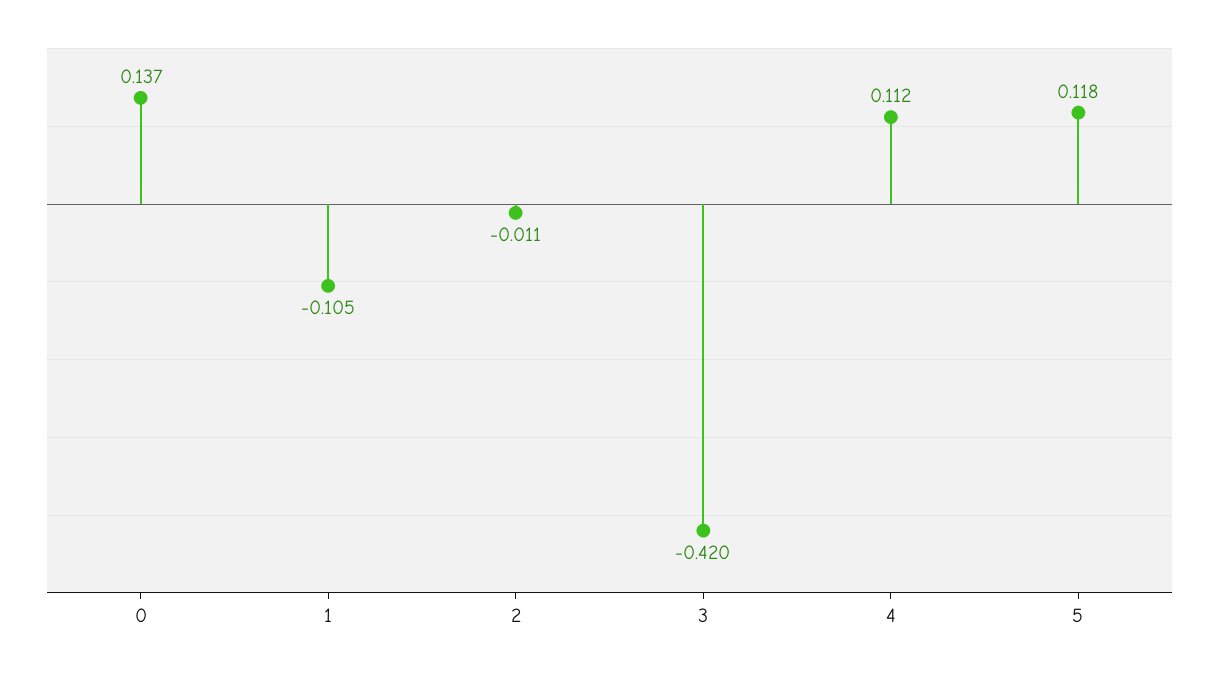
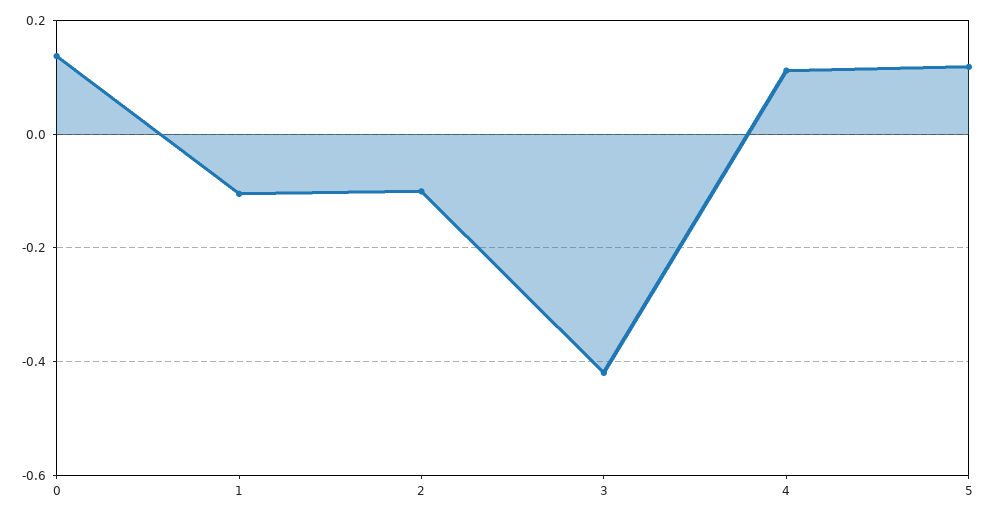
  {
    "0": 0.137,
    "1": -0.105,
-   "2": -0.011,
+   "2": -0.1,
    "3": -0.42,
    "4": 0.112,
    "5": 0.118
  }

